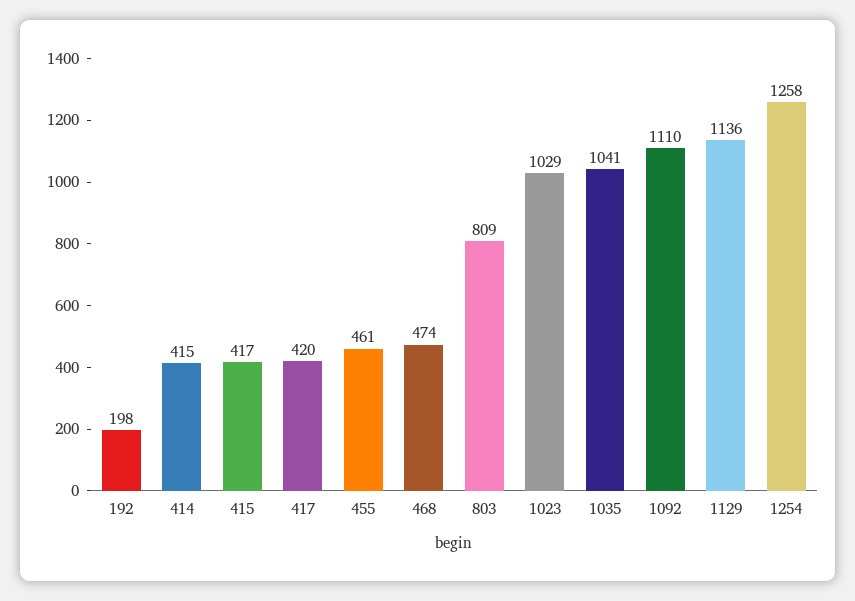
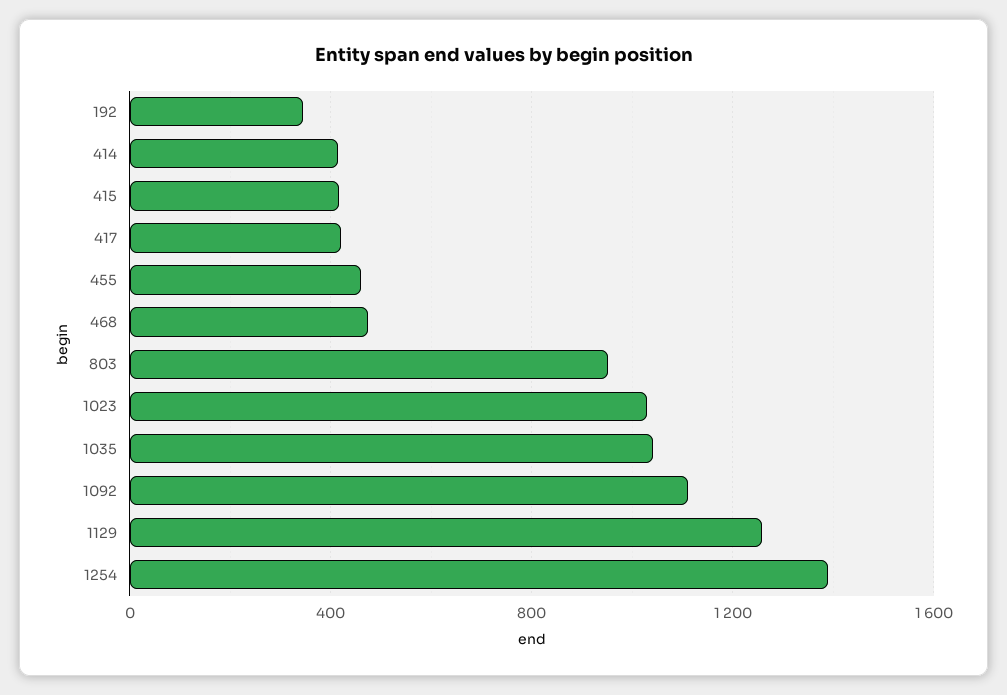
  {
-   "192": 198,
+   "192": 350,
    "414": 415,
    "415": 417,
    "417": 420,
    "455": 461,
    "468": 474,
-   "803": 809,
+   "803": 950,
    "1023": 1029,
    "1035": 1041,
    "1092": 1110,
-   "1129": 1136,
+   "1129": 1250,
-   "1254": 1258
+   "1254": 1400
  }

